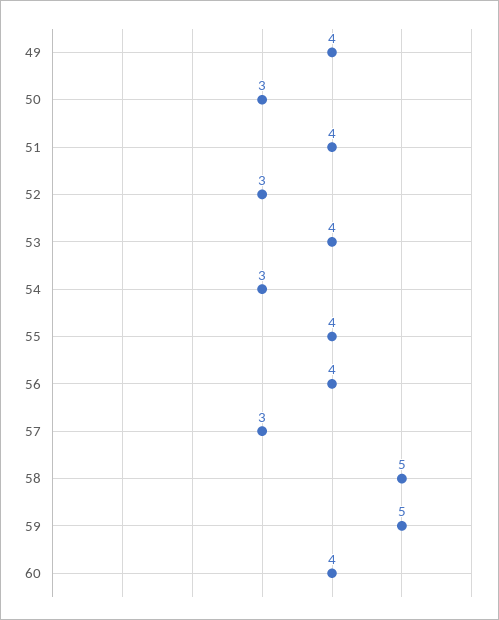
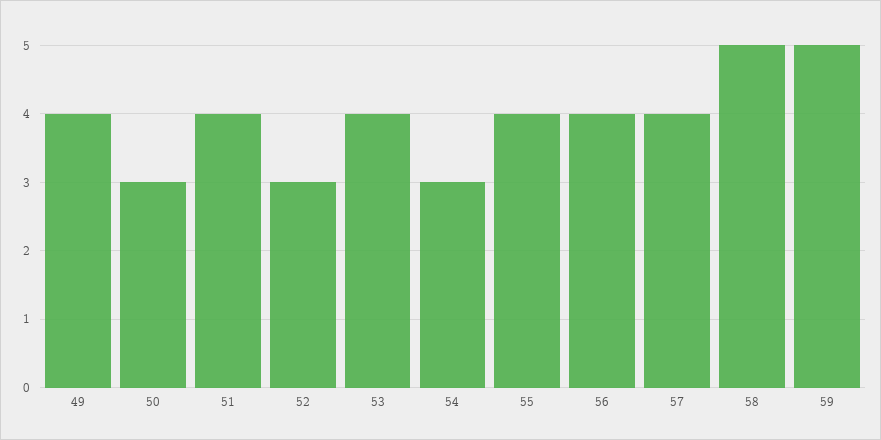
  {
    "49": 4,
    "50": 3,
    "51": 4,
    "52": 3,
    "53": 4,
    "54": 3,
    "55": 4,
    "56": 4,
-   "57": 3,
+   "57": 4,
    "58": 5,
-   "59": 5,
+   "59": 5
-   "60": 4
  }

